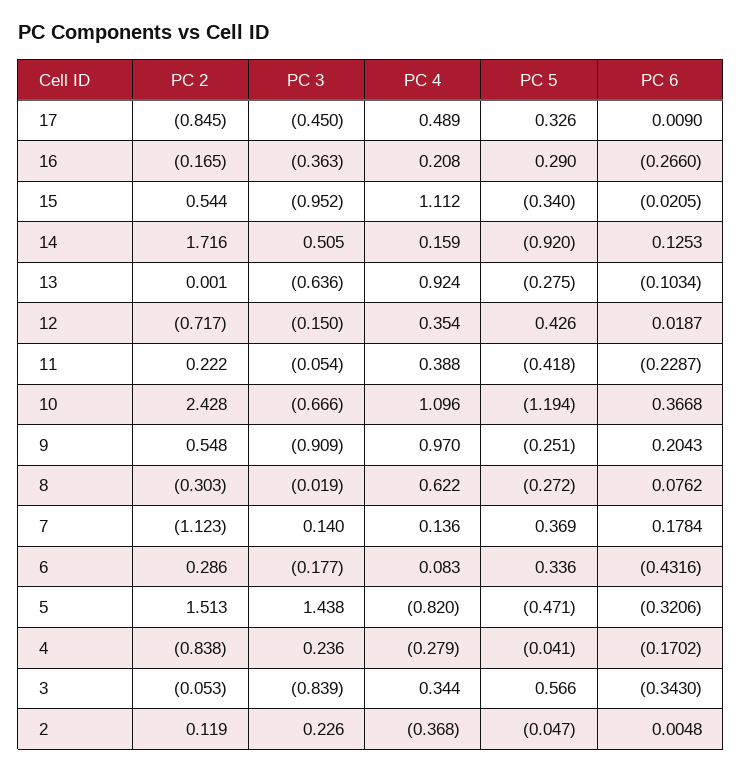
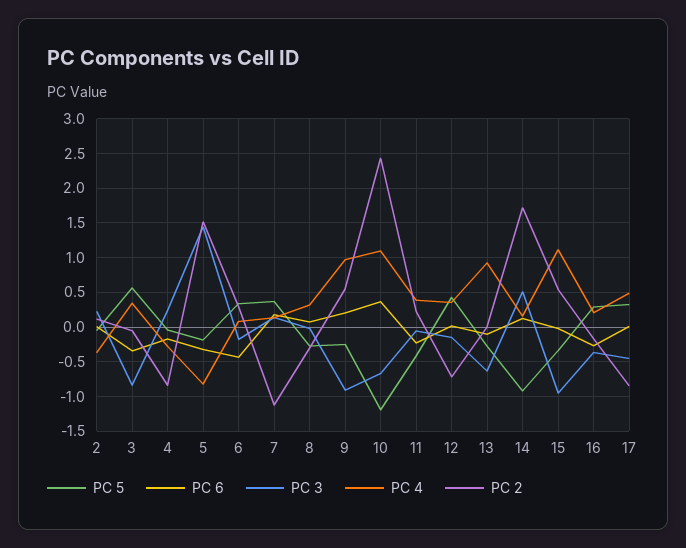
  {
    "PC 2": {
      "17": -0.845,
      "16": -0.165,
      "15": 0.544,
      "14": 1.716,
      "13": 0.001,
      "12": -0.717,
      "11": 0.222,
      "10": 2.428,
      "9": 0.548,
      "8": -0.303,
      "7": -1.123,
      "6": 0.286,
      "5": 1.513,
      "4": -0.838,
      "3": -0.053,
      "2": 0.119
    },
    "PC 3": {
      "17": -0.45,
      "16": -0.363,
      "15": -0.952,
      "14": 0.505,
      "13": -0.636,
      "12": -0.15,
      "11": -0.054,
      "10": -0.666,
      "9": -0.909,
      "8": -0.019,
      "7": 0.14,
      "6": -0.177,
      "5": 1.438,
      "4": 0.236,
      "3": -0.839,
      "2": 0.226
    },
    "PC 4": {
      "17": 0.489,
      "16": 0.208,
      "15": 1.112,
      "14": 0.159,
      "13": 0.924,
      "12": 0.354,
      "11": 0.388,
      "10": 1.096,
      "9": 0.97,
-     "8": 0.622,
+     "8": 0.3,
      "7": 0.136,
      "6": 0.083,
      "5": -0.82,
      "4": -0.279,
      "3": 0.344,
      "2": -0.368
    },
    "PC 5": {
      "17": 0.326,
      "16": 0.29,
      "15": -0.34,
      "14": -0.92,
      "13": -0.275,
      "12": 0.426,
      "11": -0.418,
      "10": -1.194,
      "9": -0.251,
      "8": -0.272,
      "7": 0.369,
      "6": 0.336,
-     "5": -0.471,
+     "5": -0.2,
      "4": -0.041,
      "3": 0.566,
      "2": -0.047
    },
    "PC 6": {
      "17": 0.009,
      "16": -0.266,
      "15": -0.0205,
      "14": 0.1253,
      "13": -0.1034,
      "12": 0.0187,
      "11": -0.2287,
      "10": 0.3668,
      "9": 0.2043,
      "8": 0.0762,
      "7": 0.1784,
      "6": -0.4316,
      "5": -0.3206,
      "4": -0.1702,
      "3": -0.343,
      "2": 0.0048
    }
  }

